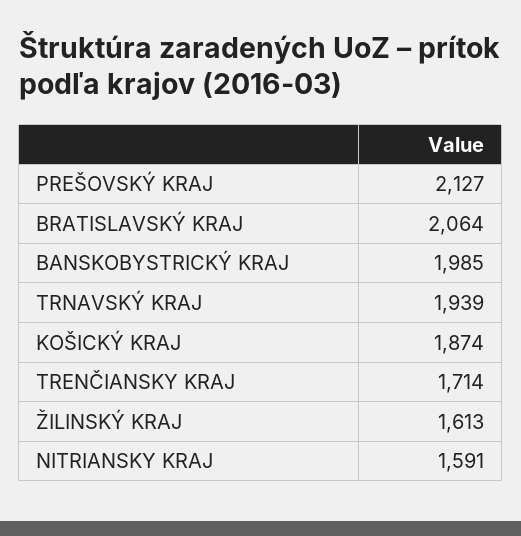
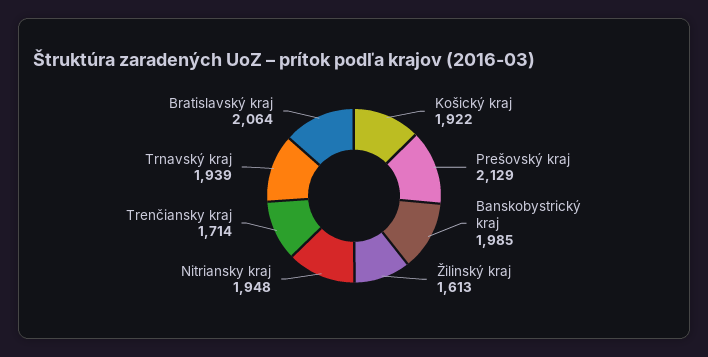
  {
-   "PREŠOVSKÝ KRAJ": 2127,
+   "PREŠOVSKÝ KRAJ": 2129,
    "BRATISLAVSKÝ KRAJ": 2064,
    "BANSKOBYSTRICKÝ KRAJ": 1985,
    "TRNAVSKÝ KRAJ": 1939,
-   "KOŠICKÝ KRAJ": 1874,
+   "KOŠICKÝ KRAJ": 1922,
    "TRENČIANSKY KRAJ": 1714,
    "ŽILINSKÝ KRAJ": 1613,
-   "NITRIANSKY KRAJ": 1591
+   "NITRIANSKY KRAJ": 1948
  }

